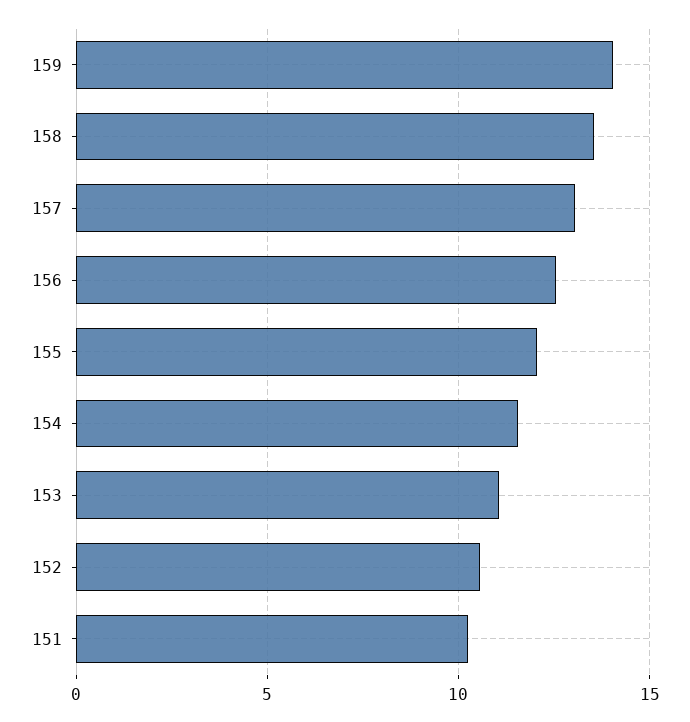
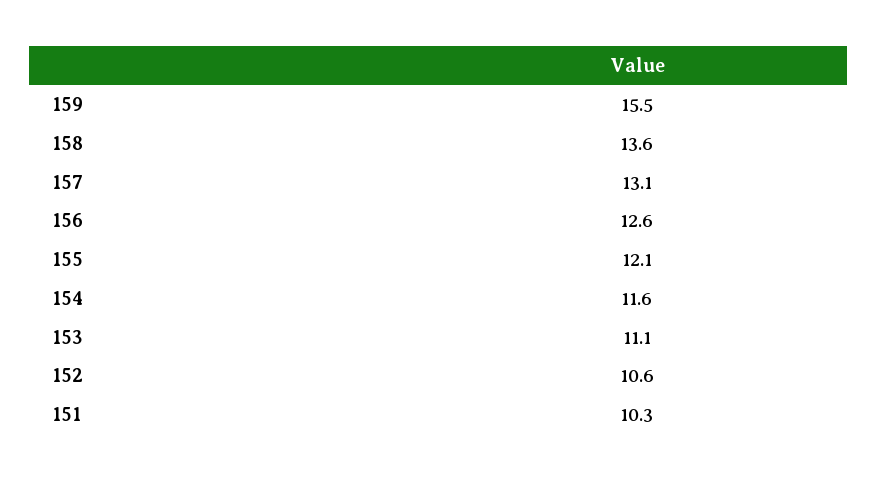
  {
-   "159": 14,
+   "159": 15.5,
    "158": 13.6,
    "157": 13.1,
    "156": 12.6,
    "155": 12.1,
    "154": 11.6,
    "153": 11.1,
    "152": 10.6,
    "151": 10.3
  }

